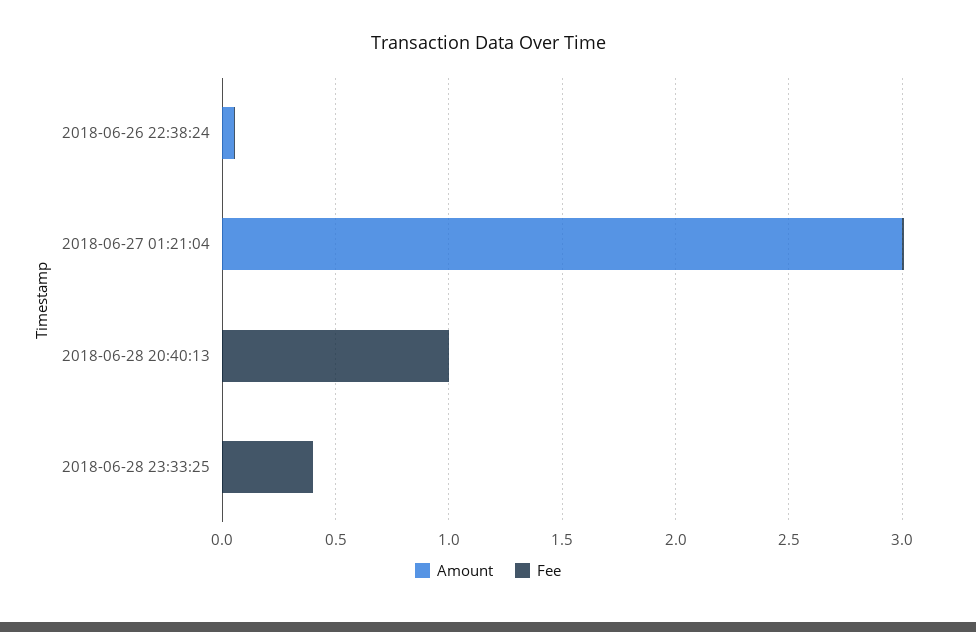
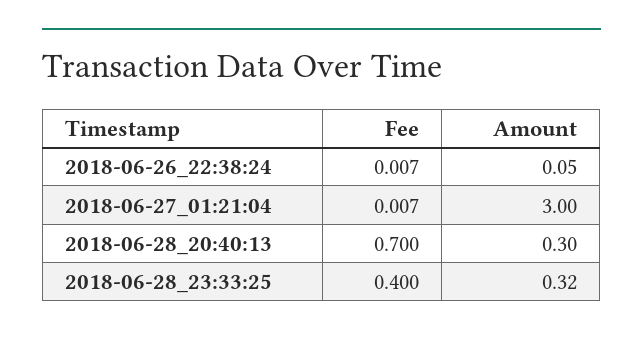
  {
    "Amount": {
      "2018-06-26 22:38:24": 0.05,
      "2018-06-27 01:21:04": 3,
-     "2018-06-28 20:40:13": 0,
+     "2018-06-28 20:40:13": 0.3,
-     "2018-06-28 23:33:25": 0
+     "2018-06-28 23:33:25": 0.32
    },
    "Fee": {
      "2018-06-26 22:38:24": 0.007,
      "2018-06-27 01:21:04": 0.007,
-     "2018-06-28 20:40:13": 1,
+     "2018-06-28 20:40:13": 0.7,
      "2018-06-28 23:33:25": 0.4
    }
  }

